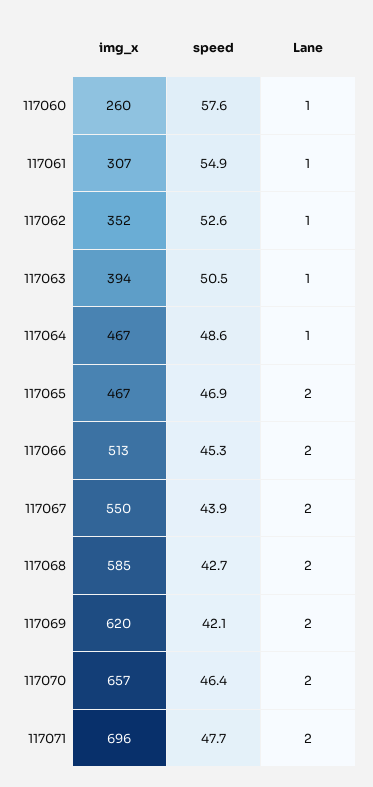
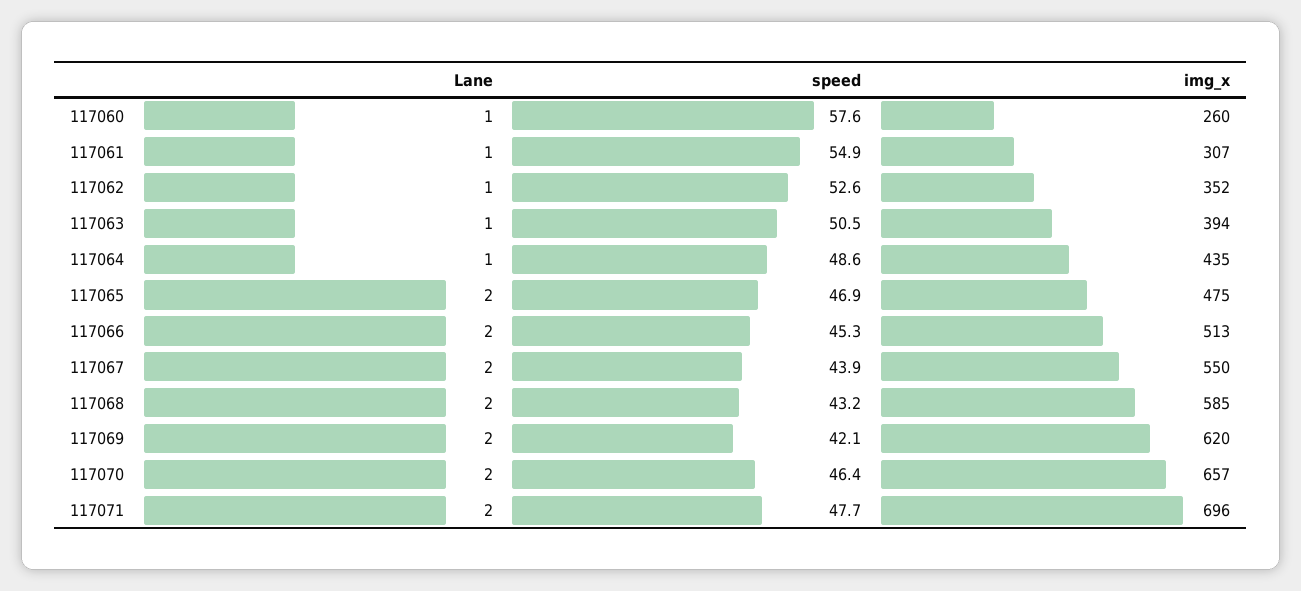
  {
    "img_x": {
      "117060": 260,
      "117061": 307,
      "117062": 352,
      "117063": 394,
-     "117064": 467,
+     "117064": 435,
-     "117065": 467,
+     "117065": 475,
      "117066": 513,
      "117067": 550,
      "117068": 585,
      "117069": 620,
      "117070": 657,
      "117071": 696
    },
    "speed": {
      "117060": 57.6,
      "117061": 54.9,
      "117062": 52.6,
      "117063": 50.5,
      "117064": 48.6,
      "117065": 46.9,
      "117066": 45.3,
      "117067": 43.9,
-     "117068": 42.7,
+     "117068": 43.2,
      "117069": 42.1,
      "117070": 46.4,
      "117071": 47.7
    },
    "Lane": {
      "117060": 1,
      "117061": 1,
      "117062": 1,
      "117063": 1,
      "117064": 1,
      "117065": 2,
      "117066": 2,
      "117067": 2,
      "117068": 2,
      "117069": 2,
      "117070": 2,
      "117071": 2
    }
  }

